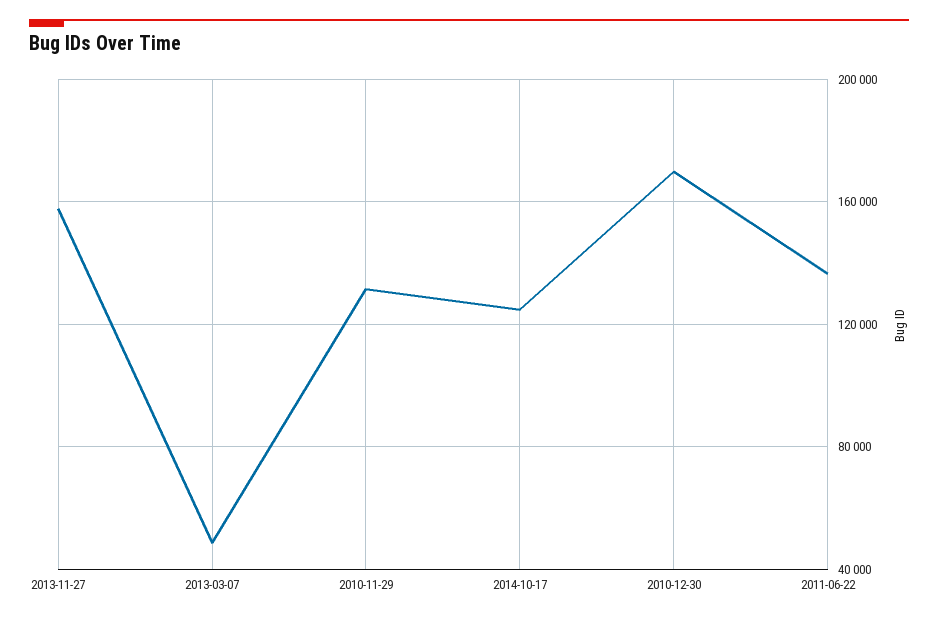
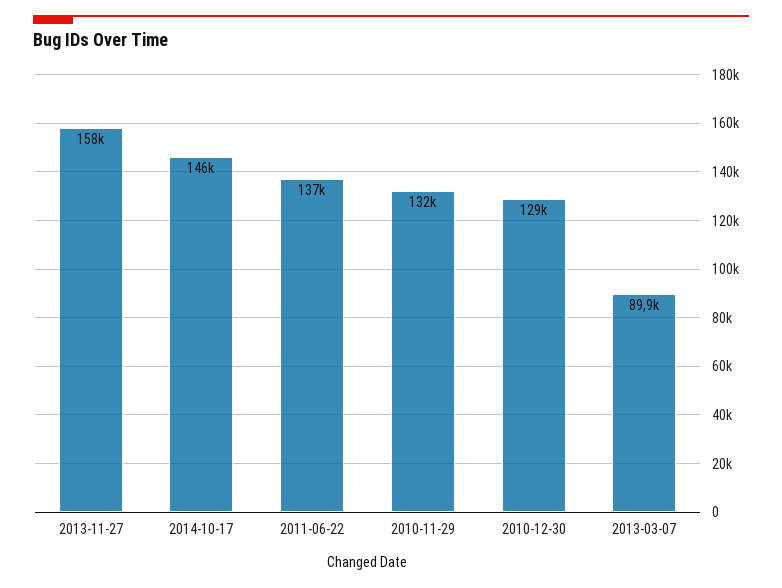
  {
    "2013-11-27": 158000,
-   "2013-03-07": 50000,
+   "2013-03-07": 89900,
    "2010-11-29": 132000,
-   "2014-10-17": 125000,
+   "2014-10-17": 146000,
-   "2010-12-30": 170000,
+   "2010-12-30": 129000,
    "2011-06-22": 137000
  }

